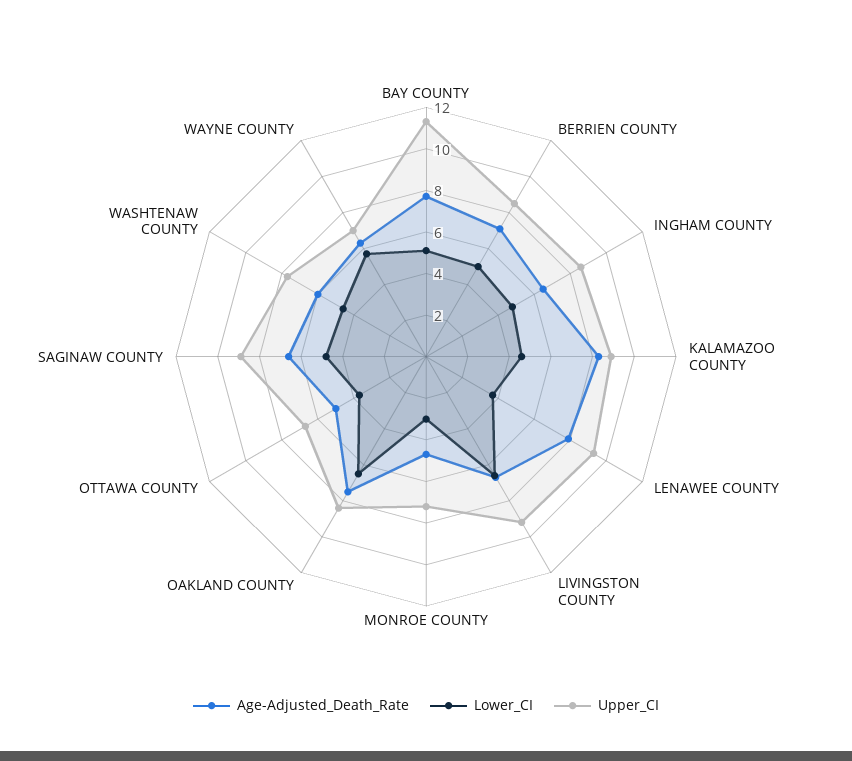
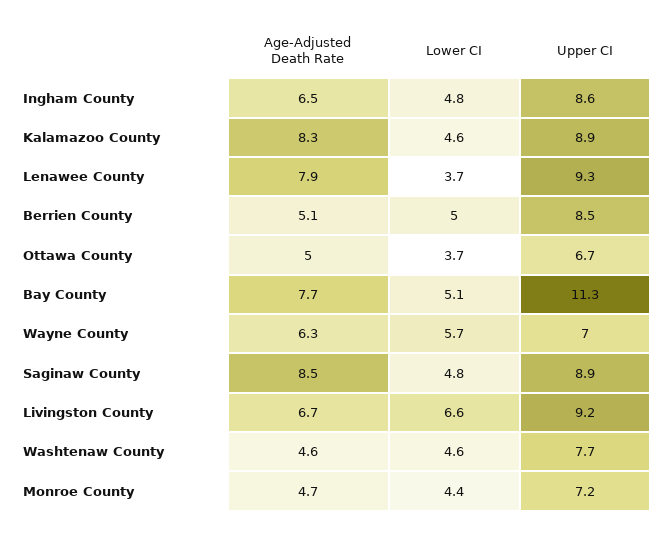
  {
    "Age-Adjusted_Death_Rate": {
      "BAY COUNTY": 7.7,
-     "BERRIEN COUNTY": 7,
+     "BERRIEN COUNTY": 5.1,
      "INGHAM COUNTY": 6.5,
      "KALAMAZOO COUNTY": 8.3,
      "LENAWEE COUNTY": 7.9,
      "LIVINGSTON COUNTY": 6.7,
      "MONROE COUNTY": 4.7,
-     "OAKLAND COUNTY": 7.5,
      "OTTAWA COUNTY": 5,
-     "SAGINAW COUNTY": 6.5,
+     "SAGINAW COUNTY": 8.5,
-     "WASHTENAW COUNTY": 6,
+     "WASHTENAW COUNTY": 4.6,
      "WAYNE COUNTY": 6.3
    },
    "Lower_CI": {
      "BAY COUNTY": 5.1,
      "BERRIEN COUNTY": 5,
      "INGHAM COUNTY": 4.8,
      "KALAMAZOO COUNTY": 4.6,
      "LENAWEE COUNTY": 3.7,
      "LIVINGSTON COUNTY": 6.6,
-     "MONROE COUNTY": 3,
+     "MONROE COUNTY": 4.4,
-     "OAKLAND COUNTY": 6.5,
      "OTTAWA COUNTY": 3.7,
      "SAGINAW COUNTY": 4.8,
      "WASHTENAW COUNTY": 4.6,
      "WAYNE COUNTY": 5.7
    },
    "Upper_CI": {
      "BAY COUNTY": 11.3,
      "BERRIEN COUNTY": 8.5,
      "INGHAM COUNTY": 8.6,
      "KALAMAZOO COUNTY": 8.9,
      "LENAWEE COUNTY": 9.3,
      "LIVINGSTON COUNTY": 9.2,
      "MONROE COUNTY": 7.2,
-     "OAKLAND COUNTY": 8.5,
      "OTTAWA COUNTY": 6.7,
      "SAGINAW COUNTY": 8.9,
      "WASHTENAW COUNTY": 7.7,
      "WAYNE COUNTY": 7
    }
  }

